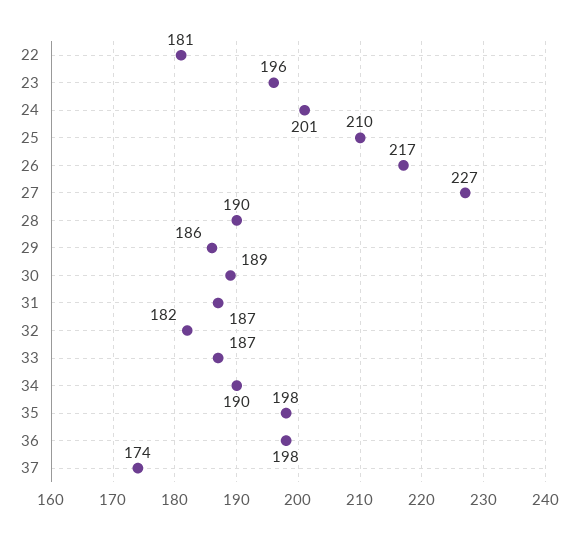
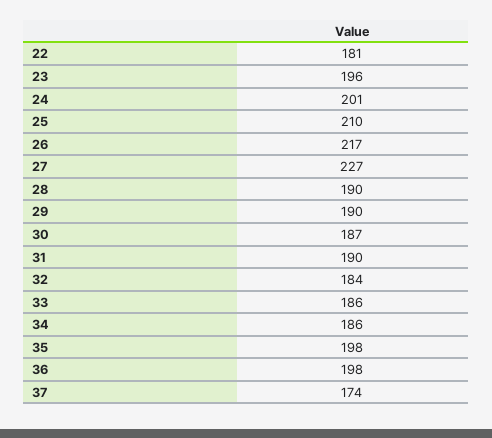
  {
    "22": 181,
    "23": 196,
    "24": 201,
    "25": 210,
    "26": 217,
    "27": 227,
    "28": 190,
-   "29": 186,
+   "29": 190,
-   "30": 189,
+   "30": 187,
-   "31": 187,
+   "31": 190,
-   "32": 182,
+   "32": 184,
-   "33": 187,
+   "33": 186,
-   "34": 190,
+   "34": 186,
    "35": 198,
    "36": 198,
    "37": 174
  }

